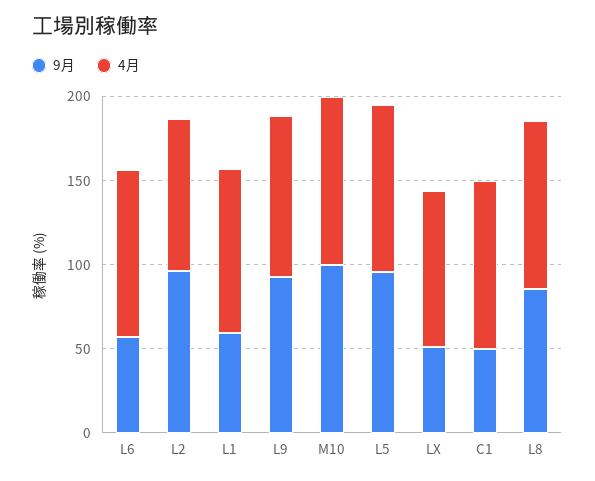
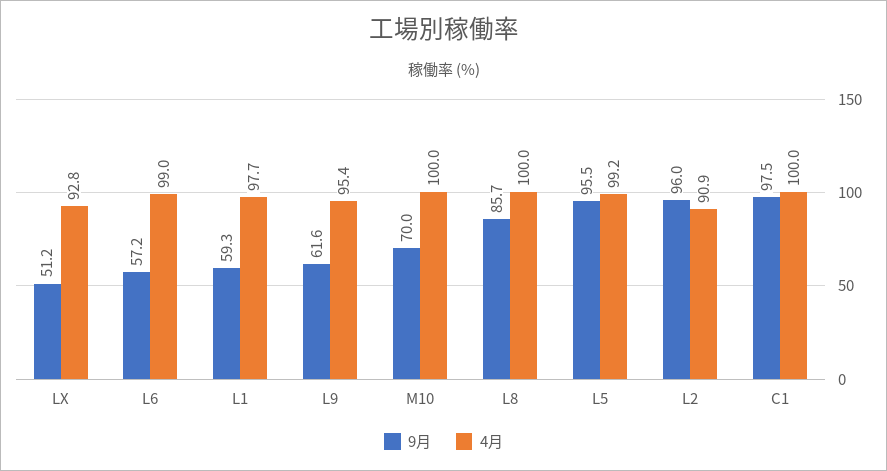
  {
    "9月": {
      "L6": 57.2,
      "L2": 96,
      "L1": 59.3,
-     "L9": 90,
+     "L9": 61.6,
-     "M10": 100,
+     "M10": 70,
      "L5": 95.5,
      "LX": 51.2,
-     "C1": 50,
+     "C1": 97.5,
      "L8": 85.7
    },
    "4月": {
      "L6": 99,
      "L2": 90.9,
      "L1": 97.7,
      "L9": 95.4,
      "M10": 100,
      "L5": 99.2,
      "LX": 92.8,
      "C1": 100,
      "L8": 100
    }
  }

